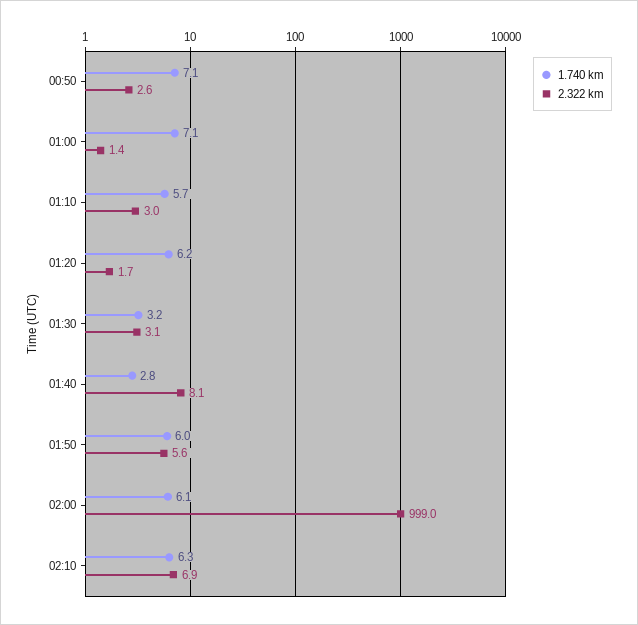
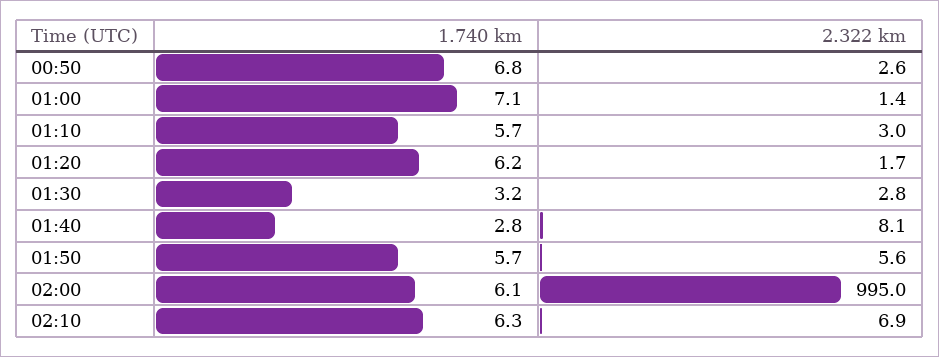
  {
    "1.740 km": {
-     "00:50": 7.1,
+     "00:50": 6.8,
      "01:00": 7.1,
      "01:10": 5.7,
      "01:20": 6.2,
      "01:30": 3.2,
      "01:40": 2.8,
-     "01:50": 6,
+     "01:50": 5.7,
      "02:00": 6.1,
      "02:10": 6.3
    },
    "2.322 km": {
      "00:50": 2.6,
      "01:00": 1.4,
      "01:10": 3,
      "01:20": 1.7,
-     "01:30": 3.1,
+     "01:30": 2.8,
      "01:40": 8.1,
      "01:50": 5.6,
-     "02:00": 999,
+     "02:00": 995,
      "02:10": 6.9
    }
  }

